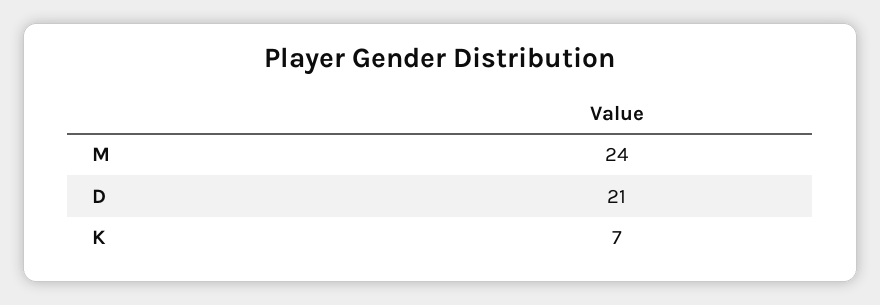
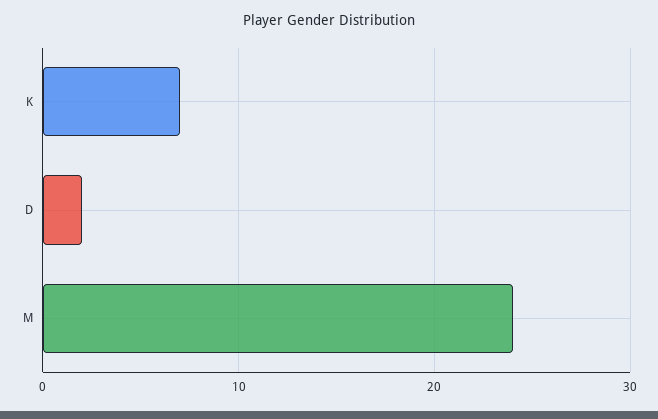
  {
    "M": 24,
-   "D": 21,
+   "D": 2,
    "K": 7
  }

